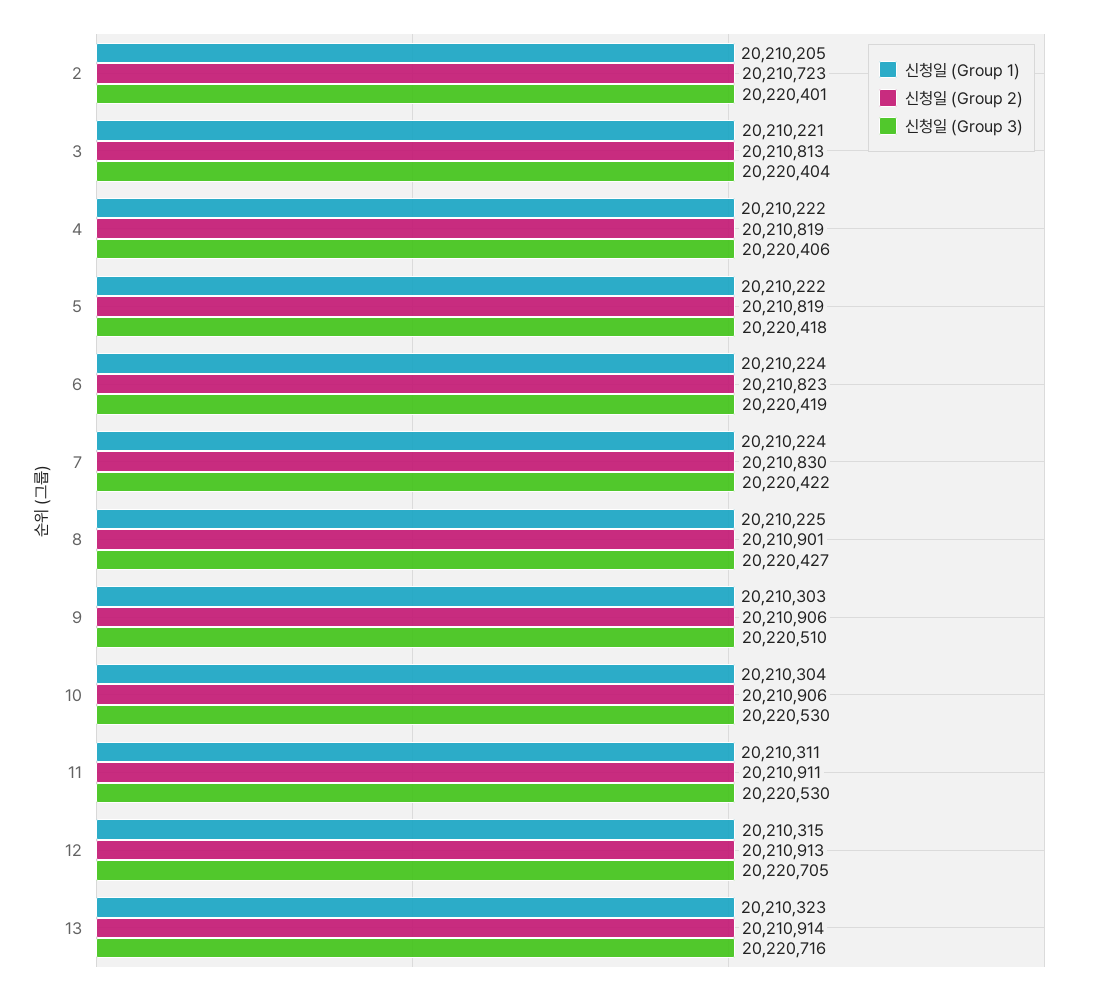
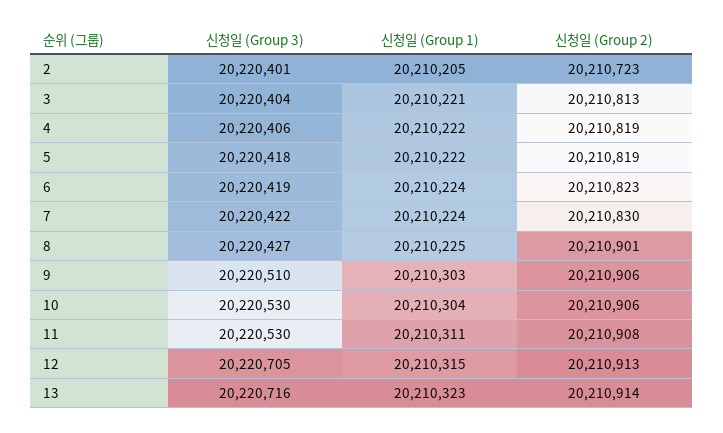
  {
    "신청일 (Group 1)": {
      "2": 20210205,
      "3": 20210221,
      "4": 20210222,
      "5": 20210222,
      "6": 20210224,
      "7": 20210224,
      "8": 20210225,
      "9": 20210303,
      "10": 20210304,
      "11": 20210311,
      "12": 20210315,
      "13": 20210323
    },
    "신청일 (Group 2)": {
      "2": 20210723,
      "3": 20210813,
      "4": 20210819,
      "5": 20210819,
      "6": 20210823,
      "7": 20210830,
      "8": 20210901,
      "9": 20210906,
      "10": 20210906,
-     "11": 20210911,
+     "11": 20210908,
      "12": 20210913,
      "13": 20210914
    },
    "신청일 (Group 3)": {
      "2": 20220401,
      "3": 20220404,
      "4": 20220406,
      "5": 20220418,
      "6": 20220419,
      "7": 20220422,
      "8": 20220427,
      "9": 20220510,
      "10": 20220530,
      "11": 20220530,
      "12": 20220705,
      "13": 20220716
    }
  }

